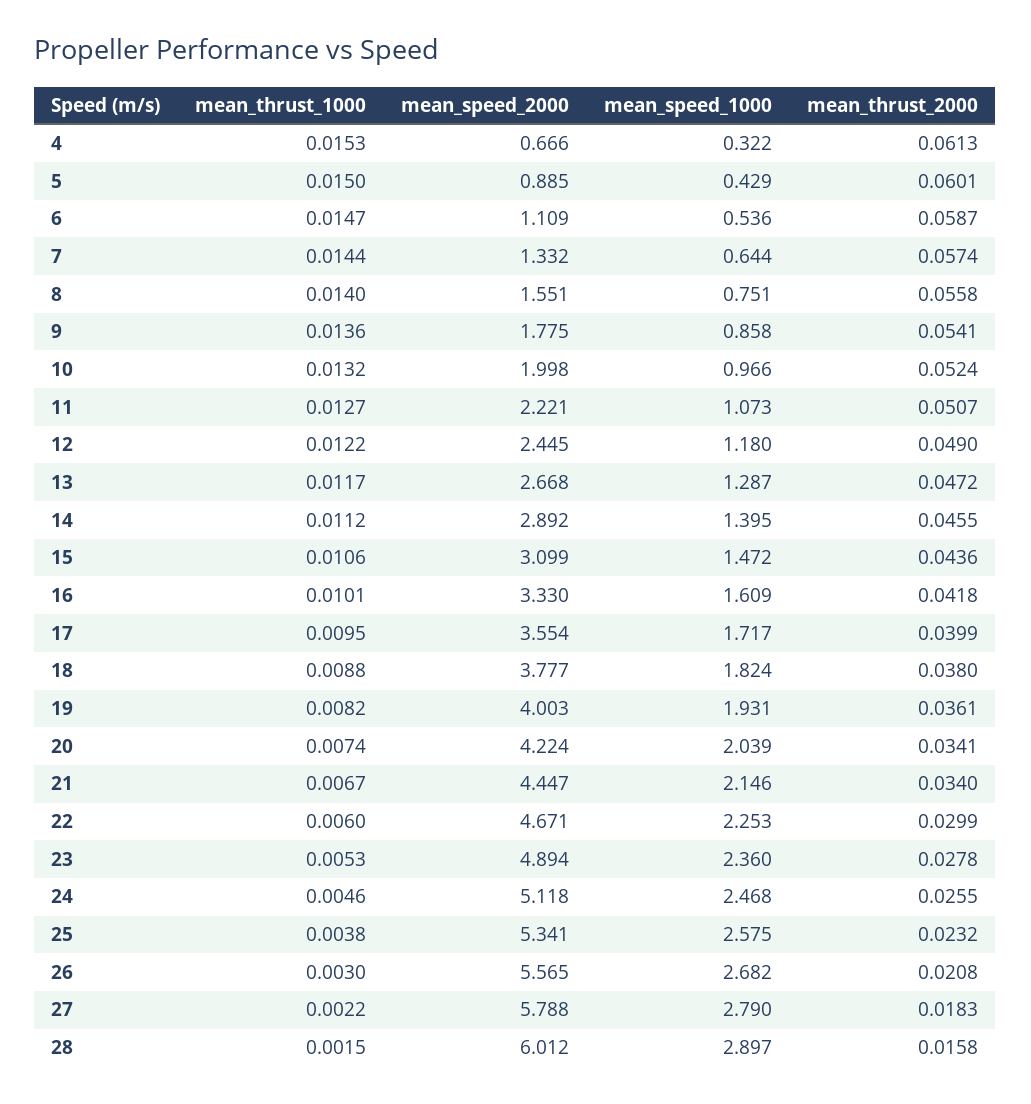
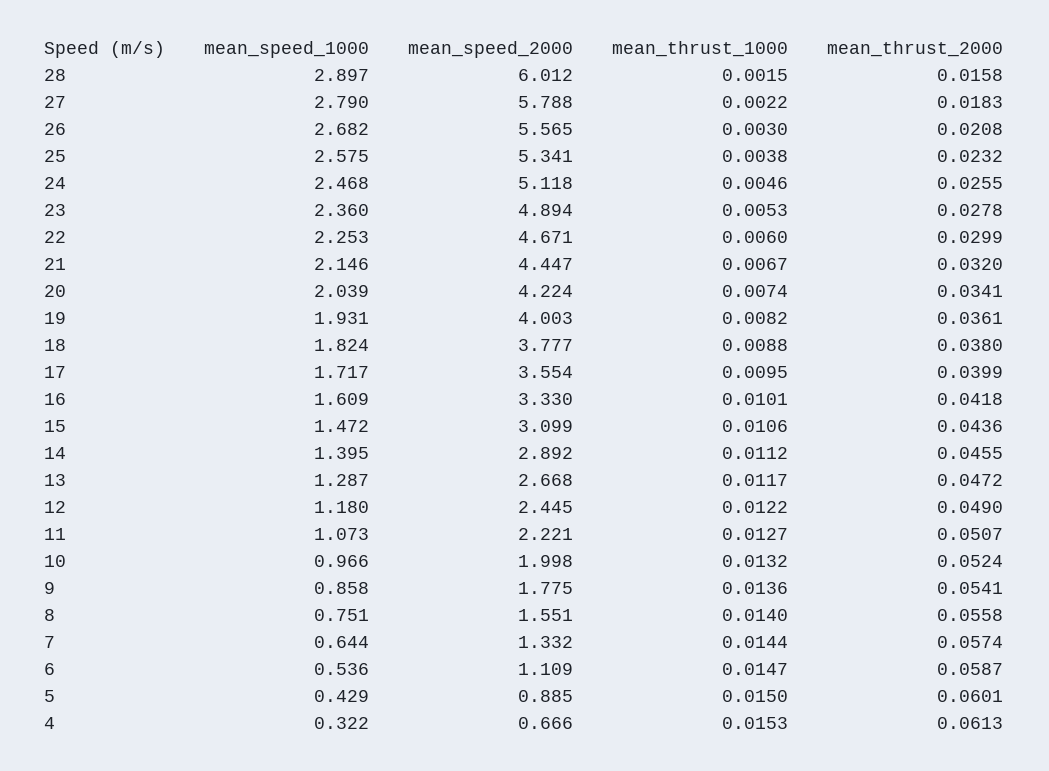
  {
    "mean_thrust_1000": {
      "4": 0.0153,
      "5": 0.015,
      "6": 0.0147,
      "7": 0.0144,
      "8": 0.014,
      "9": 0.0136,
      "10": 0.0132,
      "11": 0.0127,
      "12": 0.0122,
      "13": 0.0117,
      "14": 0.0112,
      "15": 0.0106,
      "16": 0.0101,
      "17": 0.0095,
      "18": 0.0088,
      "19": 0.0082,
      "20": 0.0074,
      "21": 0.0067,
      "22": 0.006,
      "23": 0.0053,
      "24": 0.0046,
      "25": 0.0038,
      "26": 0.003,
      "27": 0.0022,
      "28": 0.0015
    },
    "mean_speed_2000": {
      "4": 0.666,
      "5": 0.885,
      "6": 1.109,
      "7": 1.332,
      "8": 1.551,
      "9": 1.775,
      "10": 1.998,
      "11": 2.221,
      "12": 2.445,
      "13": 2.668,
      "14": 2.892,
      "15": 3.099,
      "16": 3.33,
      "17": 3.554,
      "18": 3.777,
      "19": 4.003,
      "20": 4.224,
      "21": 4.447,
      "22": 4.671,
      "23": 4.894,
      "24": 5.118,
      "25": 5.341,
      "26": 5.565,
      "27": 5.788,
      "28": 6.012
    },
    "mean_speed_1000": {
      "4": 0.322,
      "5": 0.429,
      "6": 0.536,
      "7": 0.644,
      "8": 0.751,
      "9": 0.858,
      "10": 0.966,
      "11": 1.073,
      "12": 1.18,
      "13": 1.287,
      "14": 1.395,
      "15": 1.472,
      "16": 1.609,
      "17": 1.717,
      "18": 1.824,
      "19": 1.931,
      "20": 2.039,
      "21": 2.146,
      "22": 2.253,
      "23": 2.36,
      "24": 2.468,
      "25": 2.575,
      "26": 2.682,
      "27": 2.79,
      "28": 2.897
    },
    "mean_thrust_2000": {
      "4": 0.0613,
      "5": 0.0601,
      "6": 0.0587,
      "7": 0.0574,
      "8": 0.0558,
      "9": 0.0541,
      "10": 0.0524,
      "11": 0.0507,
      "12": 0.049,
      "13": 0.0472,
      "14": 0.0455,
      "15": 0.0436,
      "16": 0.0418,
      "17": 0.0399,
      "18": 0.038,
      "19": 0.0361,
      "20": 0.0341,
-     "21": 0.034,
+     "21": 0.032,
      "22": 0.0299,
      "23": 0.0278,
      "24": 0.0255,
      "25": 0.0232,
      "26": 0.0208,
      "27": 0.0183,
      "28": 0.0158
    }
  }

